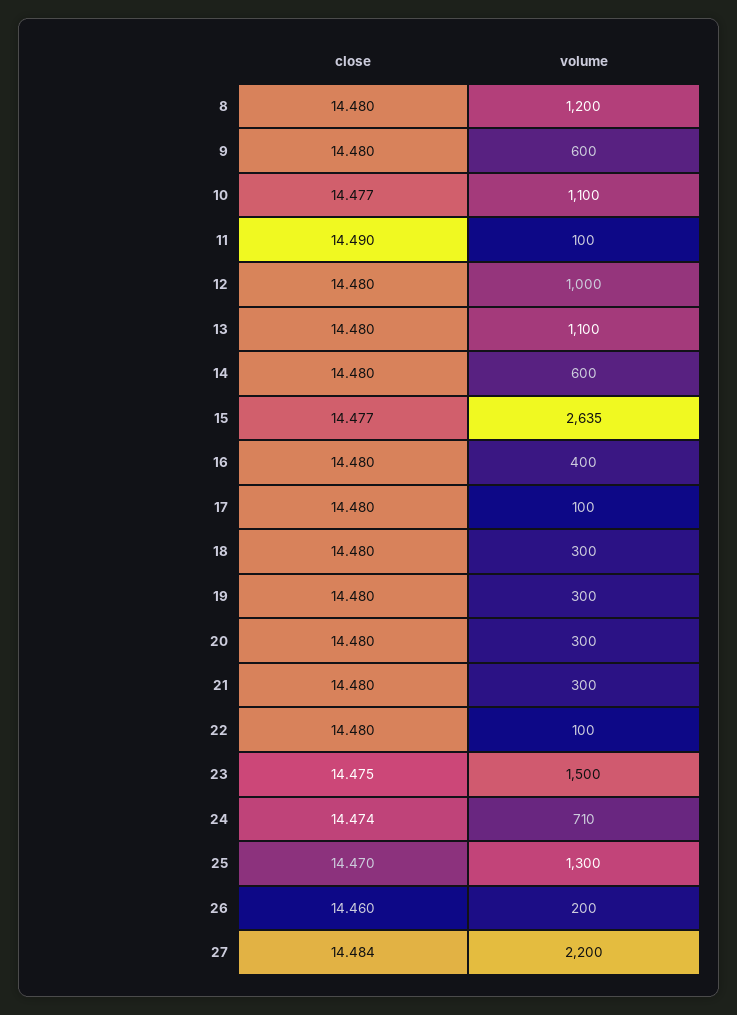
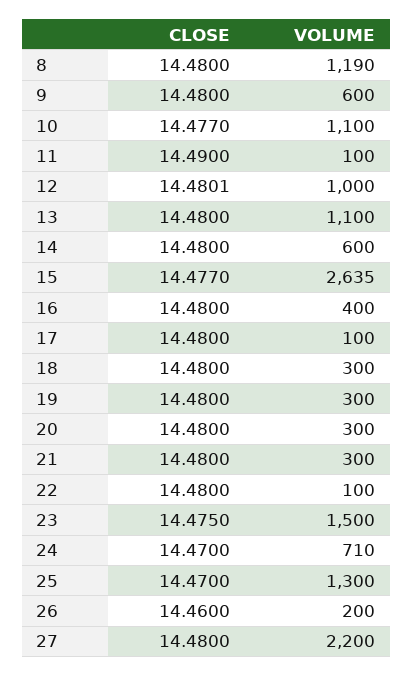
  {
    "close": {
      "8": 14.48,
      "9": 14.48,
      "10": 14.477,
      "11": 14.49,
      "12": 14.4801,
      "13": 14.48,
      "14": 14.48,
      "15": 14.477,
      "16": 14.48,
      "17": 14.48,
      "18": 14.48,
      "19": 14.48,
      "20": 14.48,
      "21": 14.48,
      "22": 14.48,
      "23": 14.475,
-     "24": 14.474,
+     "24": 14.47,
      "25": 14.47,
      "26": 14.46,
-     "27": 14.484
+     "27": 14.48
    },
    "volume": {
-     "8": 1200,
+     "8": 1190,
      "9": 600,
      "10": 1100,
      "11": 100,
      "12": 1000,
      "13": 1100,
      "14": 600,
      "15": 2635,
      "16": 400,
      "17": 100,
      "18": 300,
      "19": 300,
      "20": 300,
      "21": 300,
      "22": 100,
      "23": 1500,
      "24": 710,
      "25": 1300,
      "26": 200,
      "27": 2200
    }
  }

